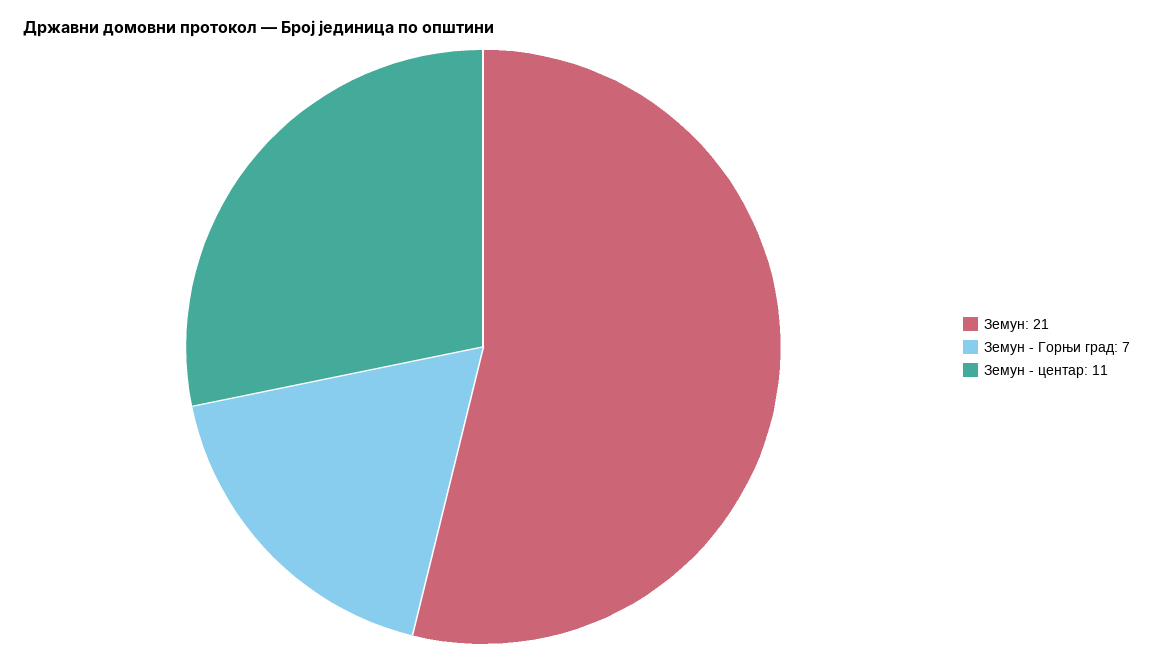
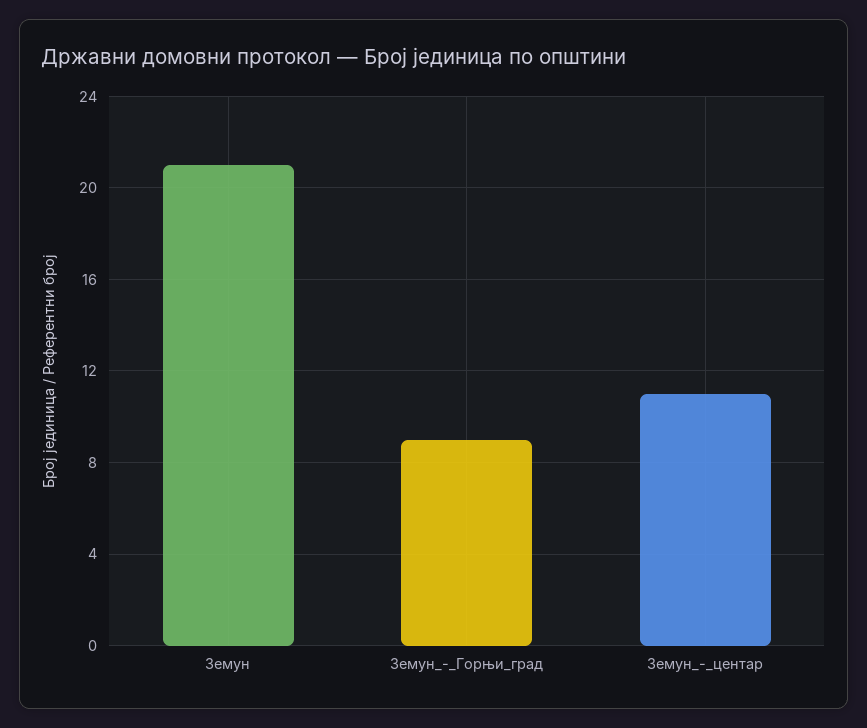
  {
    "Земун": 21,
-   "Земун - Горњи град": 7,
+   "Земун - Горњи град": 9,
    "Земун - центар": 11
  }

